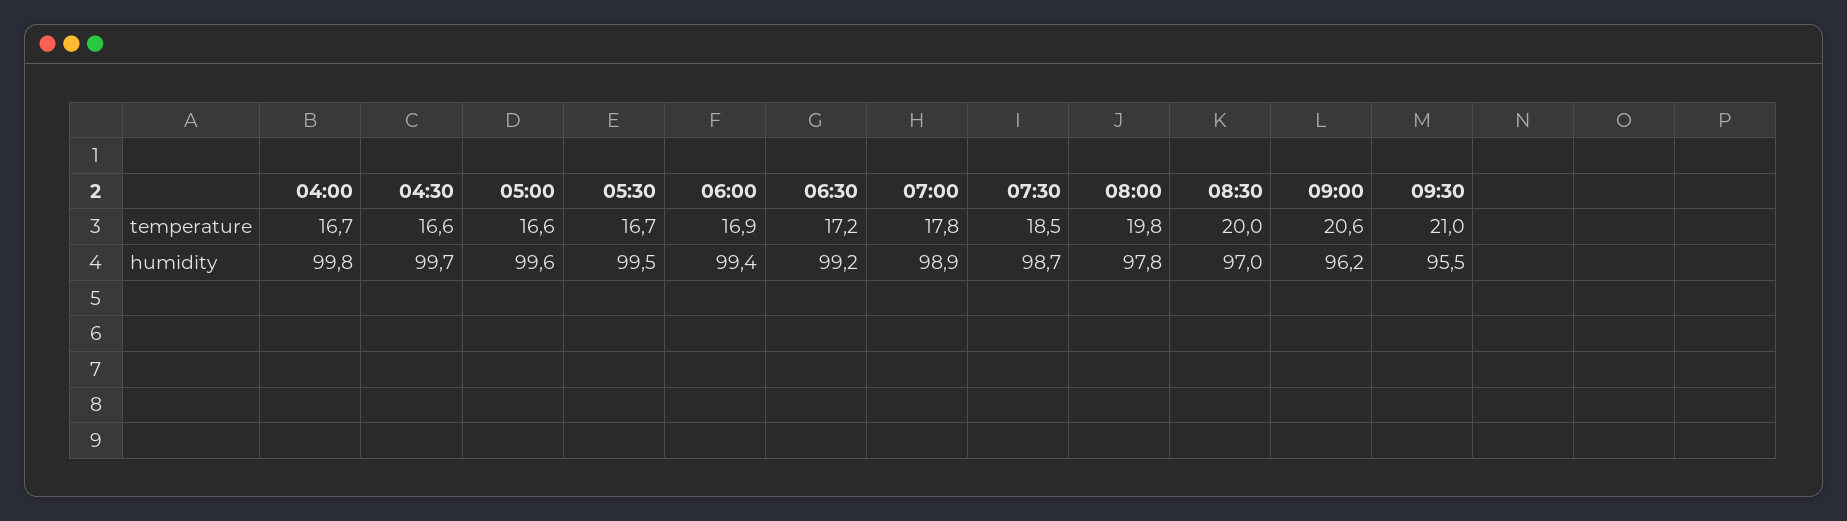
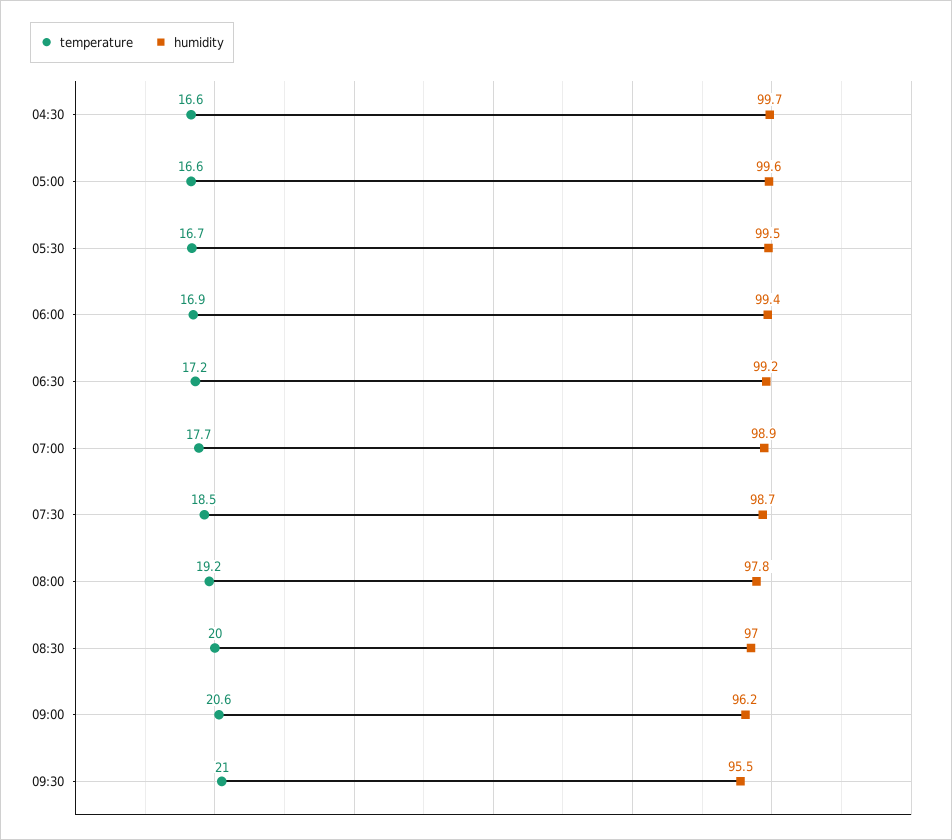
  {
    "temperature": {
-     "04:00": 16.7,
      "04:30": 16.6,
      "05:00": 16.6,
      "05:30": 16.7,
      "06:00": 16.9,
      "06:30": 17.2,
-     "07:00": 17.8,
+     "07:00": 17.7,
      "07:30": 18.5,
-     "08:00": 19.8,
+     "08:00": 19.2,
      "08:30": 20,
      "09:00": 20.6,
      "09:30": 21
    },
    "humidity": {
-     "04:00": 99.8,
      "04:30": 99.7,
      "05:00": 99.6,
      "05:30": 99.5,
      "06:00": 99.4,
      "06:30": 99.2,
      "07:00": 98.9,
      "07:30": 98.7,
      "08:00": 97.8,
      "08:30": 97,
      "09:00": 96.2,
      "09:30": 95.5
    }
  }

